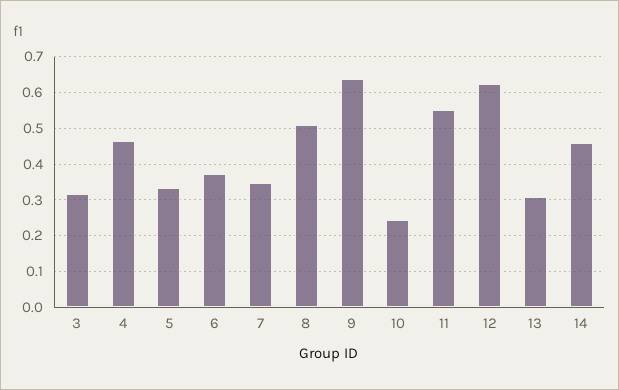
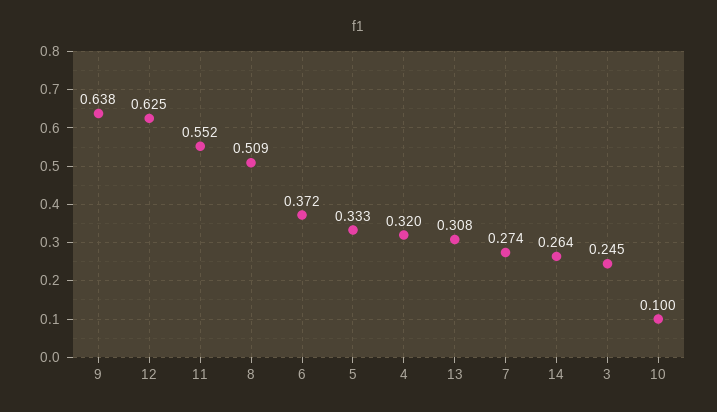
  {
-   "3": 0.32,
+   "3": 0.245,
-   "4": 0.46,
+   "4": 0.32,
    "5": 0.333,
    "6": 0.372,
-   "7": 0.34,
+   "7": 0.274,
    "8": 0.509,
    "9": 0.638,
-   "10": 0.24,
+   "10": 0.1,
    "11": 0.552,
    "12": 0.625,
    "13": 0.308,
-   "14": 0.46
+   "14": 0.264
  }

